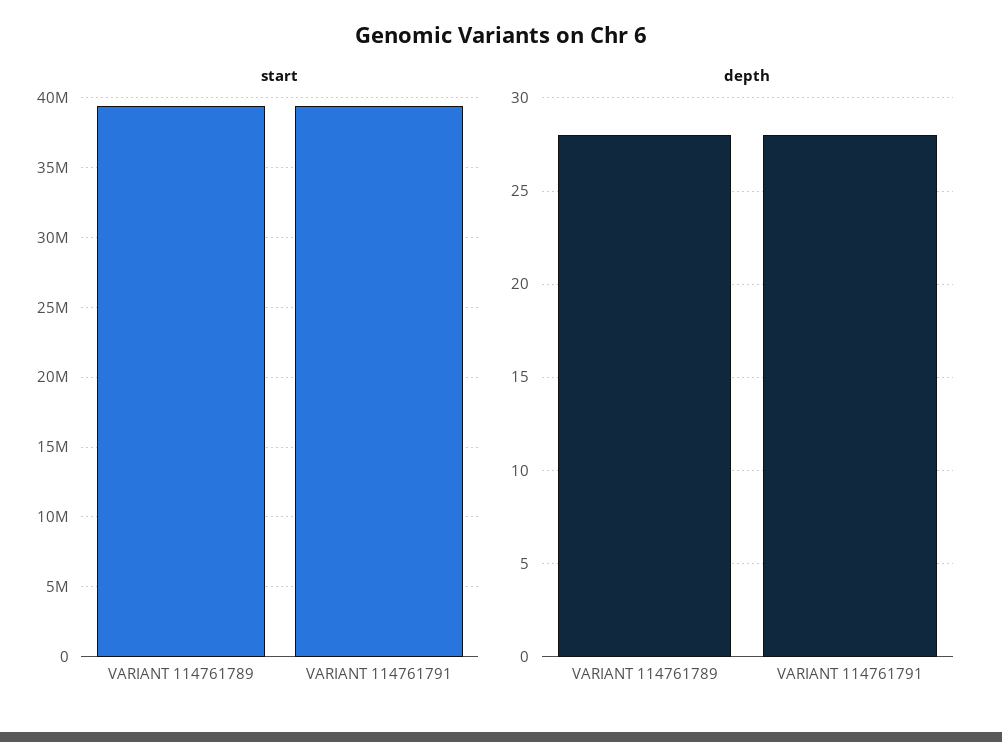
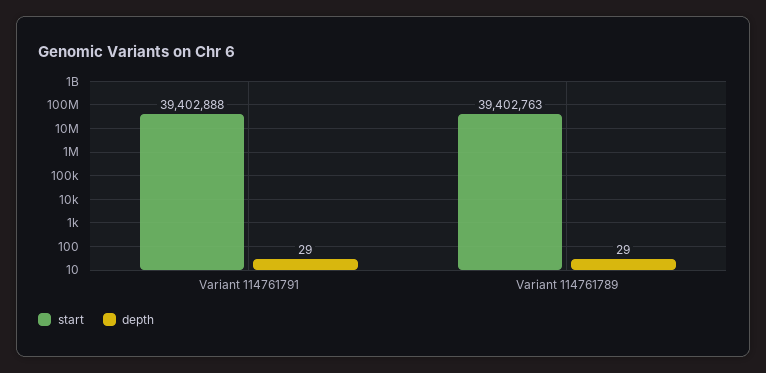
  {
    "start": {
      "VARIANT 114761789": 39402763,
      "VARIANT 114761791": 39402888
    },
    "depth": {
-     "VARIANT 114761789": 28,
+     "VARIANT 114761789": 29,
-     "VARIANT 114761791": 28
+     "VARIANT 114761791": 29
    }
  }

